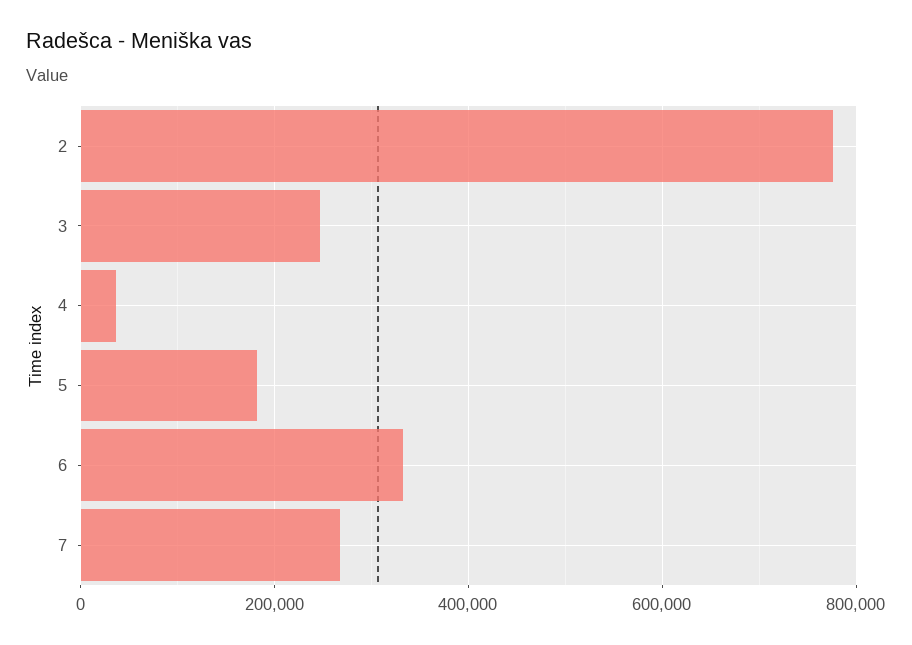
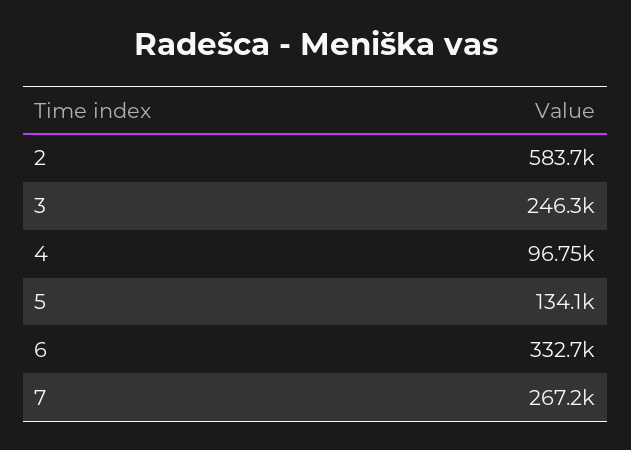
  {
-   "2": 780000,
+   "2": 583700,
    "3": 246300,
-   "4": 40000,
+   "4": 96750,
-   "5": 180000,
+   "5": 134100,
    "6": 332700,
    "7": 267200
  }

